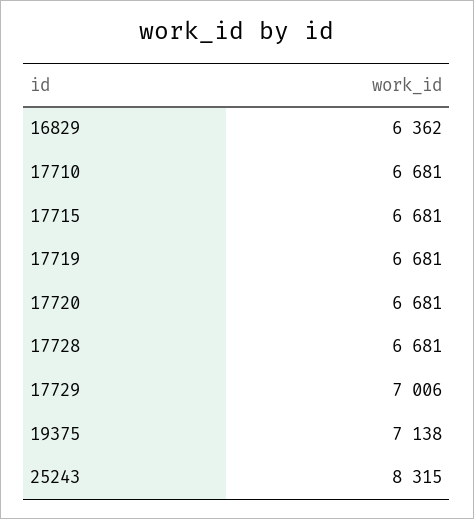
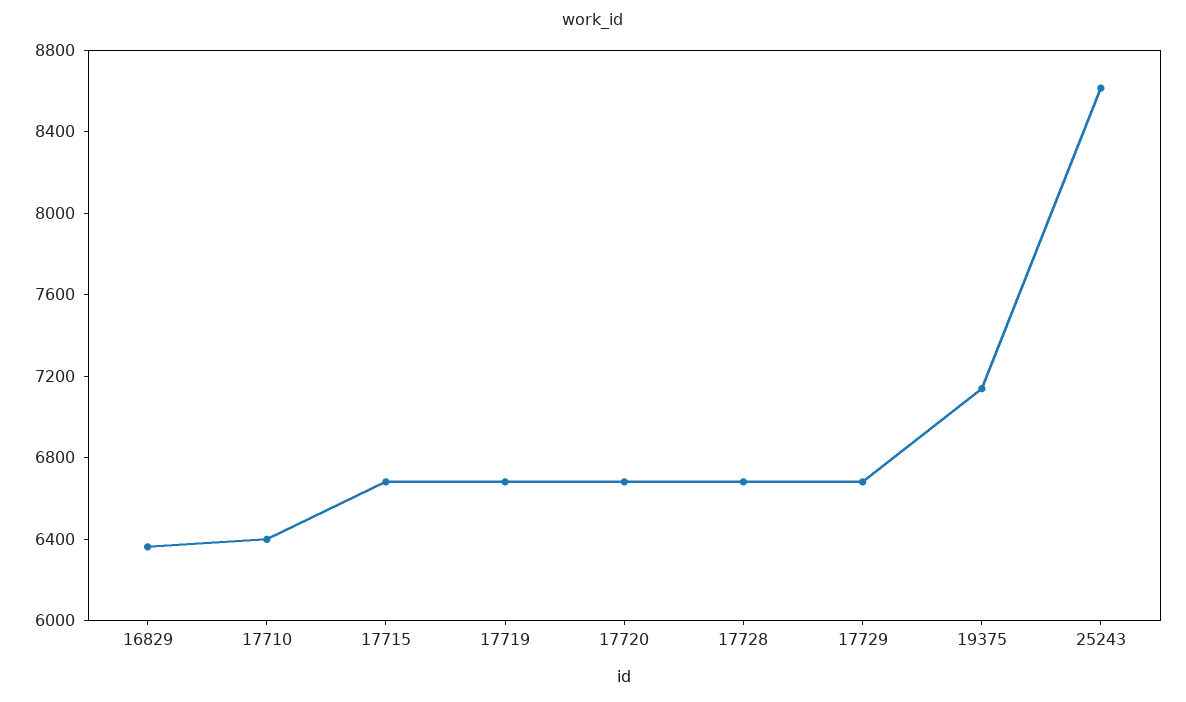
  {
    "16829": 6362,
-   "17710": 6681,
+   "17710": 6400,
    "17715": 6681,
    "17719": 6681,
    "17720": 6681,
    "17728": 6681,
-   "17729": 7006,
+   "17729": 6700,
    "19375": 7138,
-   "25243": 8315
+   "25243": 8600
  }

